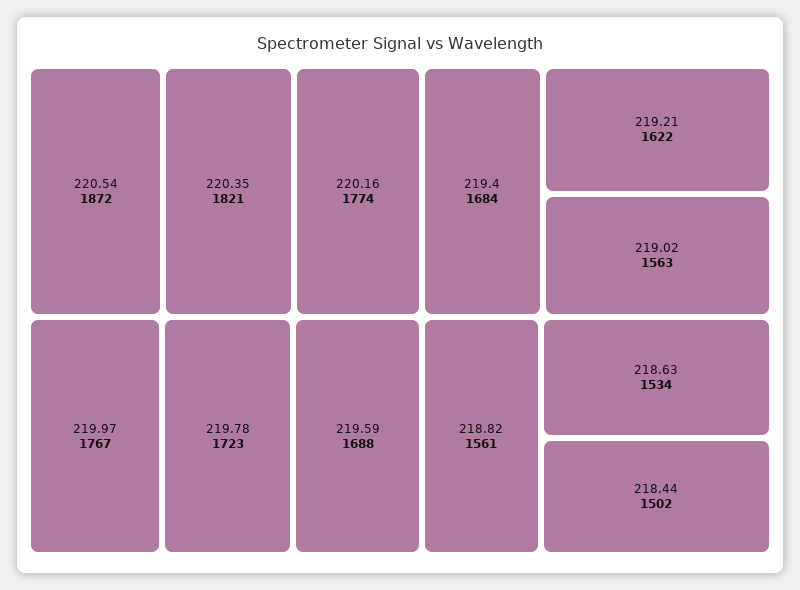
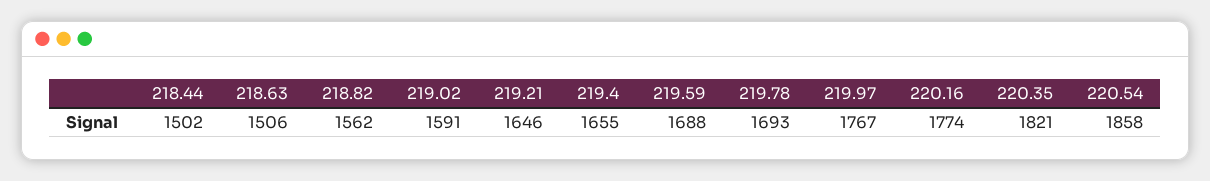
  {
-   "220.54": 1872,
+   "220.54": 1858,
    "220.35": 1821,
    "220.16": 1774,
    "219.97": 1767,
-   "219.78": 1723,
+   "219.78": 1693,
    "219.59": 1688,
-   "219.4": 1684,
+   "219.4": 1655,
-   "219.21": 1622,
+   "219.21": 1646,
-   "219.02": 1563,
+   "219.02": 1591,
-   "218.82": 1561,
+   "218.82": 1562,
-   "218.63": 1534,
+   "218.63": 1506,
    "218.44": 1502
  }

